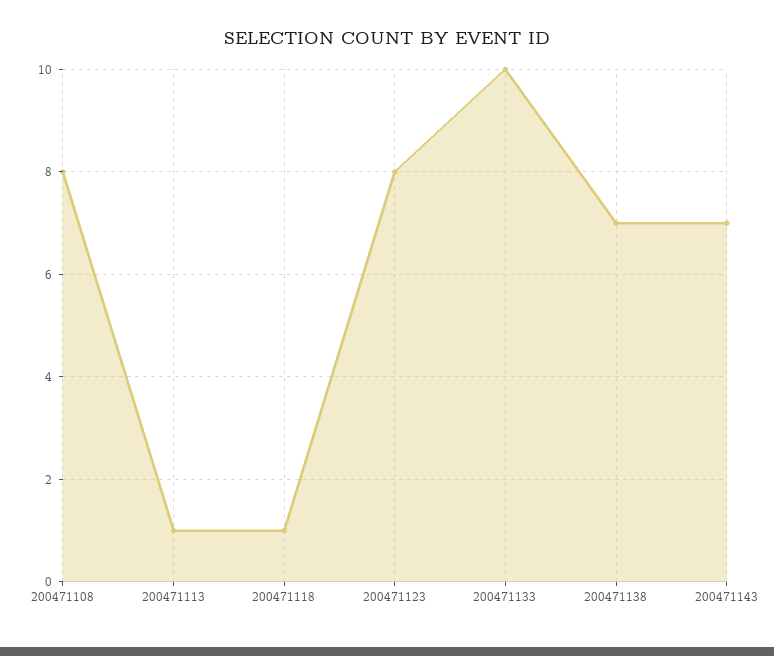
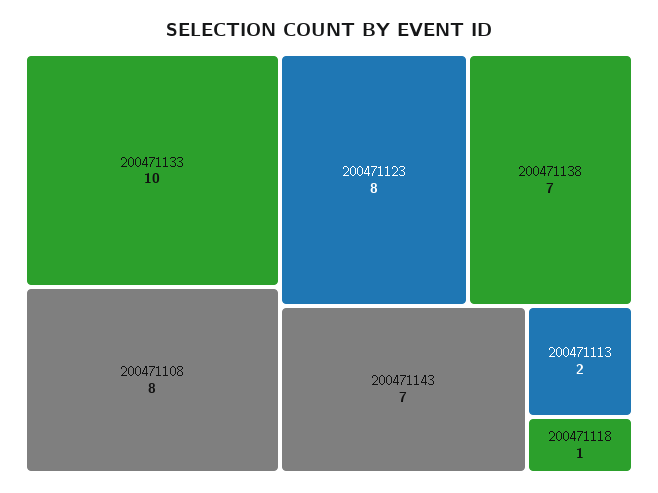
  {
    "200471108": 8,
-   "200471113": 1,
+   "200471113": 2,
    "200471118": 1,
    "200471123": 8,
    "200471133": 10,
    "200471138": 7,
    "200471143": 7
  }

